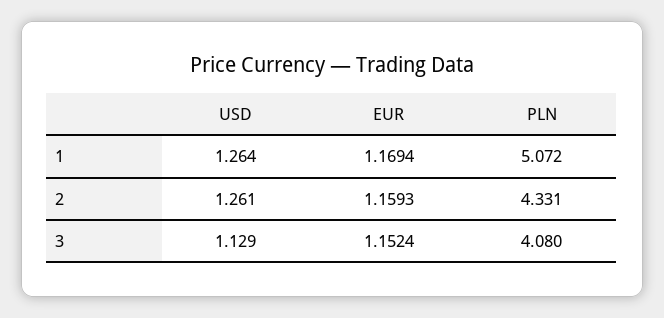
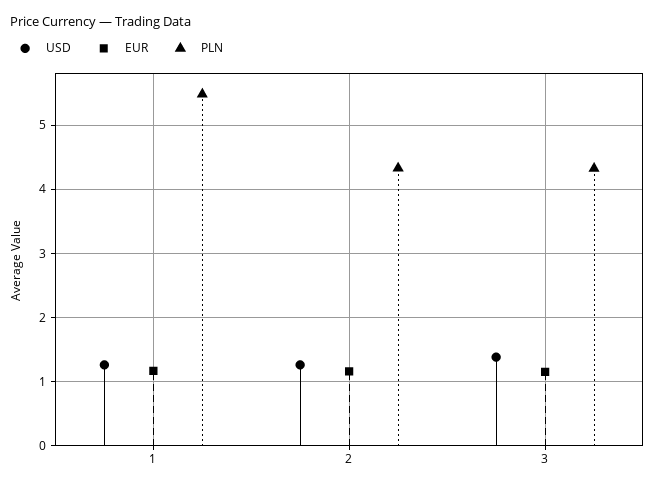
  {
    "USD": {
      "1": 1.264,
      "2": 1.261,
-     "3": 1.129
+     "3": 1.4
    },
    "EUR": {
      "1": 1.1694,
      "2": 1.1593,
      "3": 1.1524
    },
    "PLN": {
-     "1": 5.072,
+     "1": 5.5,
      "2": 4.331,
-     "3": 4.08
+     "3": 4.3
    }
  }

